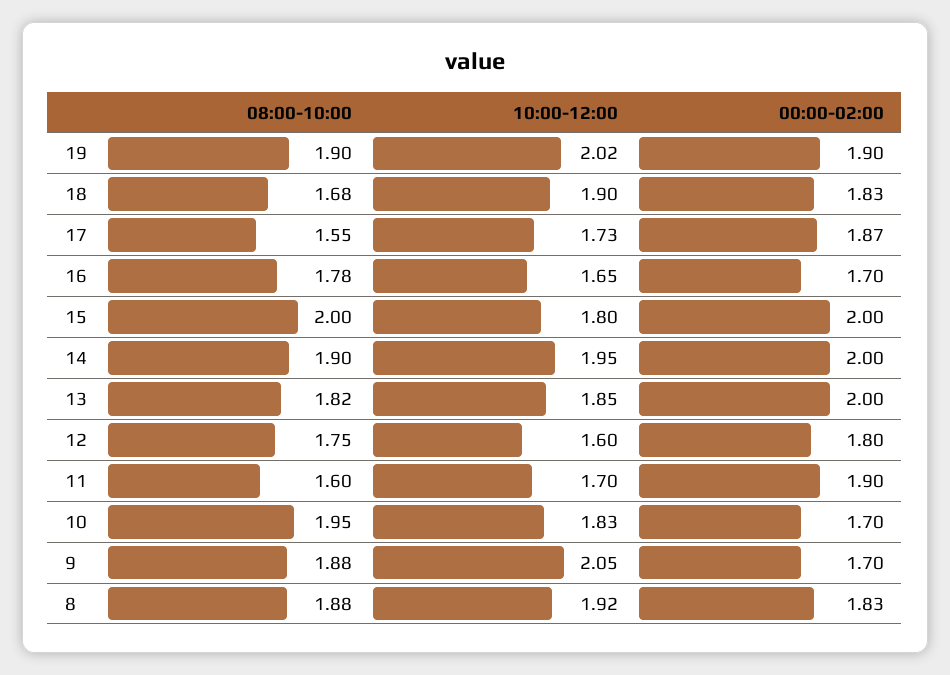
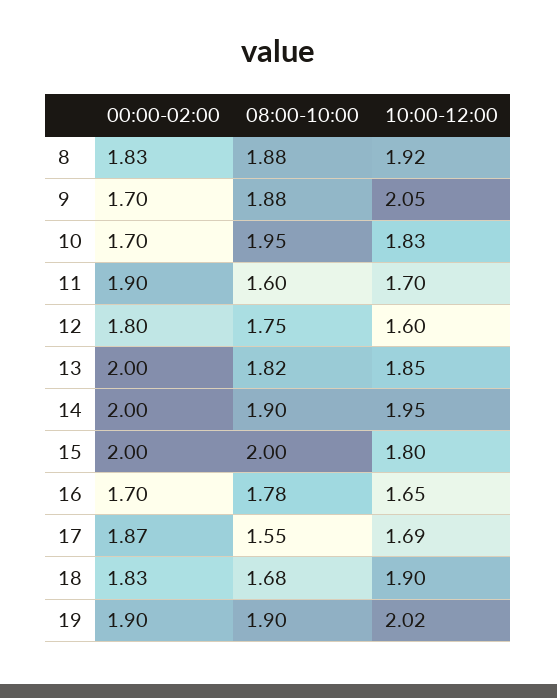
  {
    "08:00-10:00": {
      "19": 1.9,
      "18": 1.68,
      "17": 1.55,
      "16": 1.78,
      "15": 2,
      "14": 1.9,
      "13": 1.82,
      "12": 1.75,
      "11": 1.6,
      "10": 1.95,
      "9": 1.88,
      "8": 1.88
    },
    "10:00-12:00": {
      "19": 2.02,
      "18": 1.9,
-     "17": 1.73,
+     "17": 1.69,
      "16": 1.65,
      "15": 1.8,
      "14": 1.95,
      "13": 1.85,
      "12": 1.6,
      "11": 1.7,
      "10": 1.83,
      "9": 2.05,
      "8": 1.92
    },
    "00:00-02:00": {
      "19": 1.9,
      "18": 1.83,
      "17": 1.87,
      "16": 1.7,
      "15": 2,
      "14": 2,
      "13": 2,
      "12": 1.8,
      "11": 1.9,
      "10": 1.7,
      "9": 1.7,
      "8": 1.83
    }
  }

